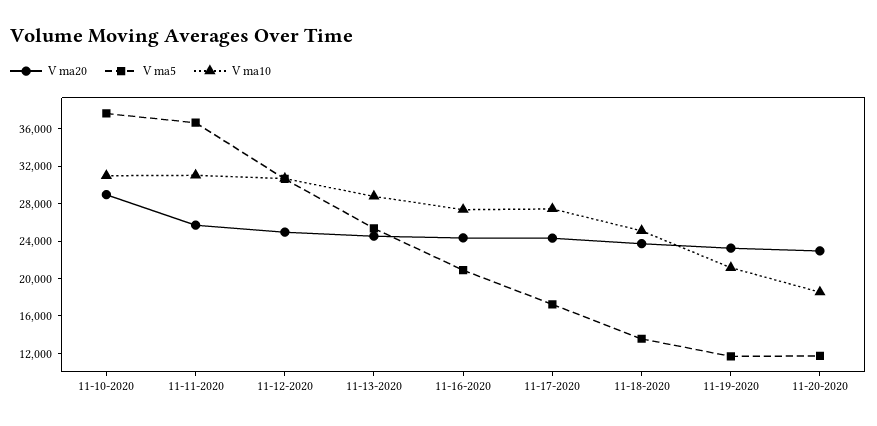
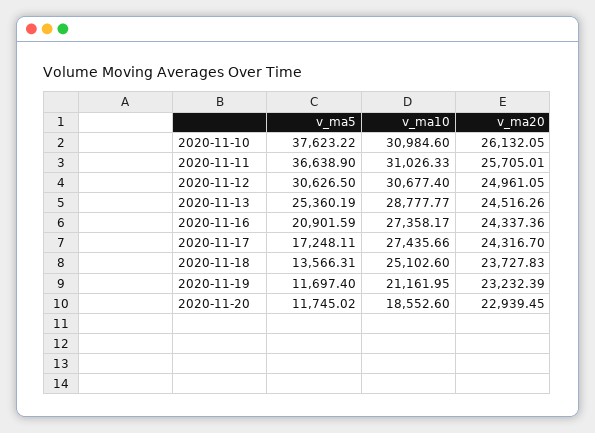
  {
    "V ma20": {
-     "11-10-2020": 29000,
+     "11-10-2020": 26132.05,
      "11-11-2020": 25705.01,
      "11-12-2020": 24961.05,
      "11-13-2020": 24516.26,
      "11-16-2020": 24337.36,
      "11-17-2020": 24316.7,
      "11-18-2020": 23727.83,
      "11-19-2020": 23232.39,
      "11-20-2020": 22939.45
    },
    "V ma5": {
      "11-10-2020": 37623.22,
      "11-11-2020": 36638.9,
      "11-12-2020": 30626.5,
      "11-13-2020": 25360.19,
      "11-16-2020": 20901.59,
      "11-17-2020": 17248.11,
      "11-18-2020": 13566.31,
      "11-19-2020": 11697.4,
      "11-20-2020": 11745.02
    },
    "V ma10": {
      "11-10-2020": 30984.6,
      "11-11-2020": 31026.33,
      "11-12-2020": 30677.4,
      "11-13-2020": 28777.77,
      "11-16-2020": 27358.17,
      "11-17-2020": 27435.66,
      "11-18-2020": 25102.6,
      "11-19-2020": 21161.95,
      "11-20-2020": 18552.6
    }
  }

